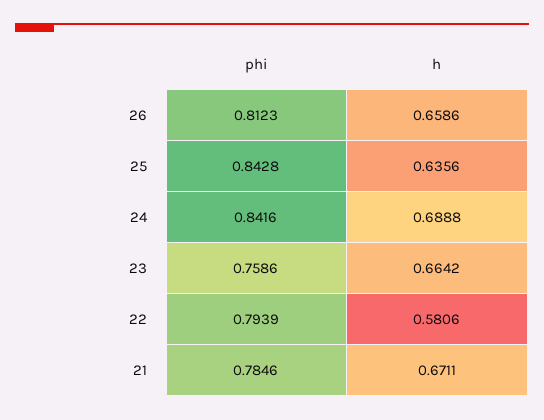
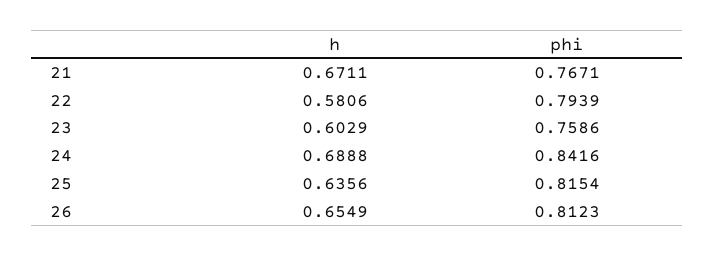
  {
    "phi": {
      "26": 0.8123,
-     "25": 0.8428,
+     "25": 0.8154,
      "24": 0.8416,
      "23": 0.7586,
      "22": 0.7939,
-     "21": 0.7846
+     "21": 0.7671
    },
    "h": {
-     "26": 0.6586,
+     "26": 0.6549,
      "25": 0.6356,
      "24": 0.6888,
-     "23": 0.6642,
+     "23": 0.6029,
      "22": 0.5806,
      "21": 0.6711
    }
  }

